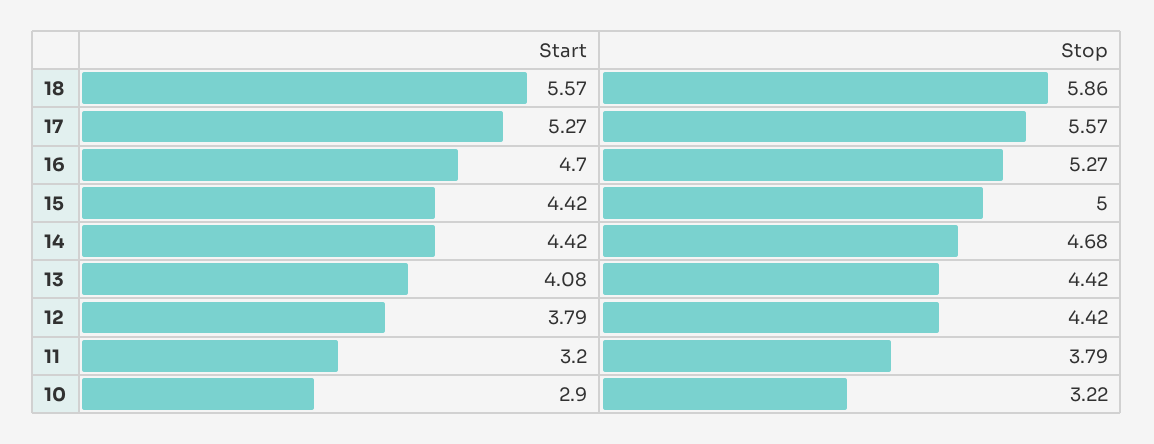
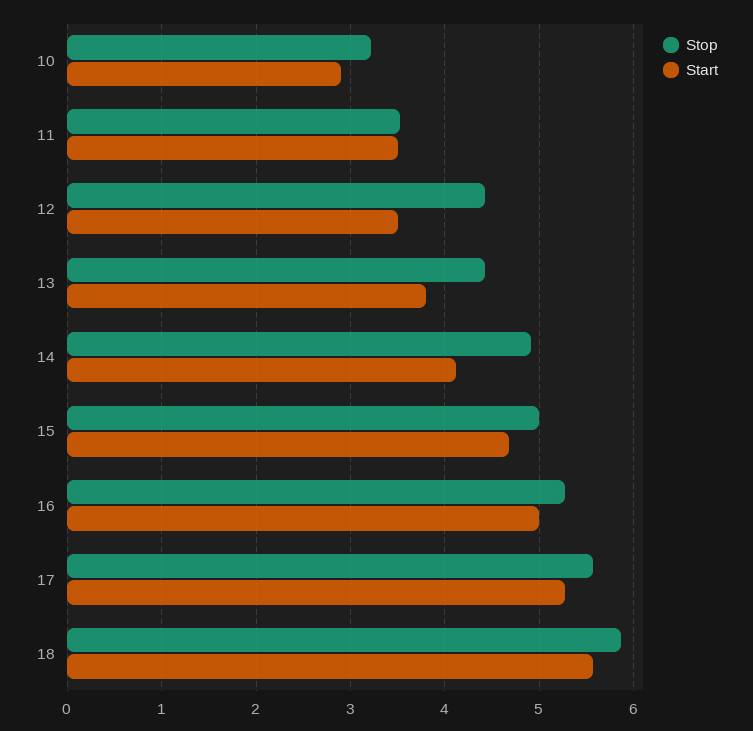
  {
    "Start": {
      "18": 5.57,
      "17": 5.27,
-     "16": 4.7,
+     "16": 5,
-     "15": 4.42,
+     "15": 4.7,
-     "14": 4.42,
+     "14": 4.1,
-     "13": 4.08,
+     "13": 3.8,
-     "12": 3.79,
+     "12": 3.5,
-     "11": 3.2,
+     "11": 3.5,
      "10": 2.9
    },
    "Stop": {
      "18": 5.86,
      "17": 5.57,
      "16": 5.27,
      "15": 5,
-     "14": 4.68,
+     "14": 4.9,
      "13": 4.42,
      "12": 4.42,
-     "11": 3.79,
+     "11": 3.5,
      "10": 3.22
    }
  }

